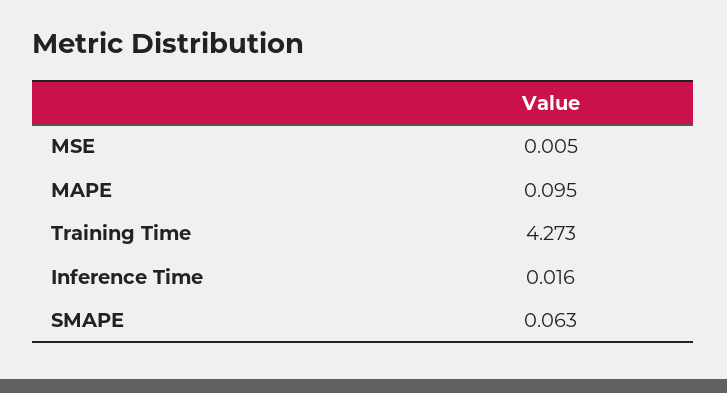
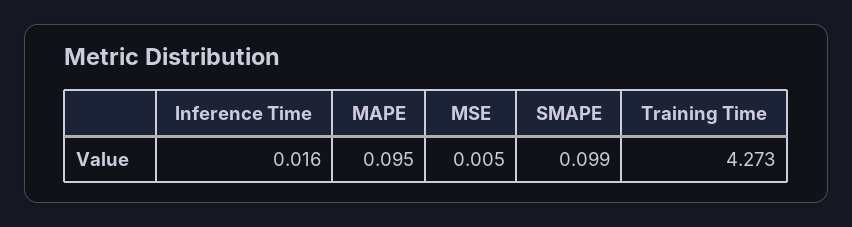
  {
    "MSE": 0.005,
    "MAPE": 0.095,
    "Training Time": 4.273,
    "Inference Time": 0.016,
-   "SMAPE": 0.063
+   "SMAPE": 0.099
  }

